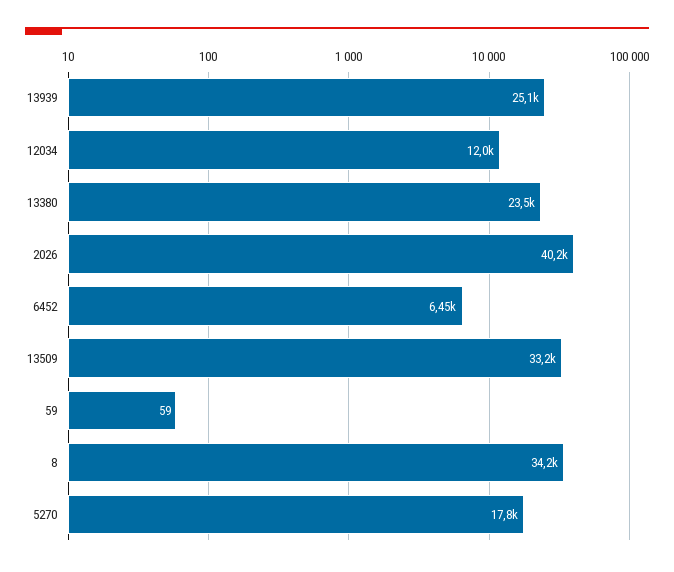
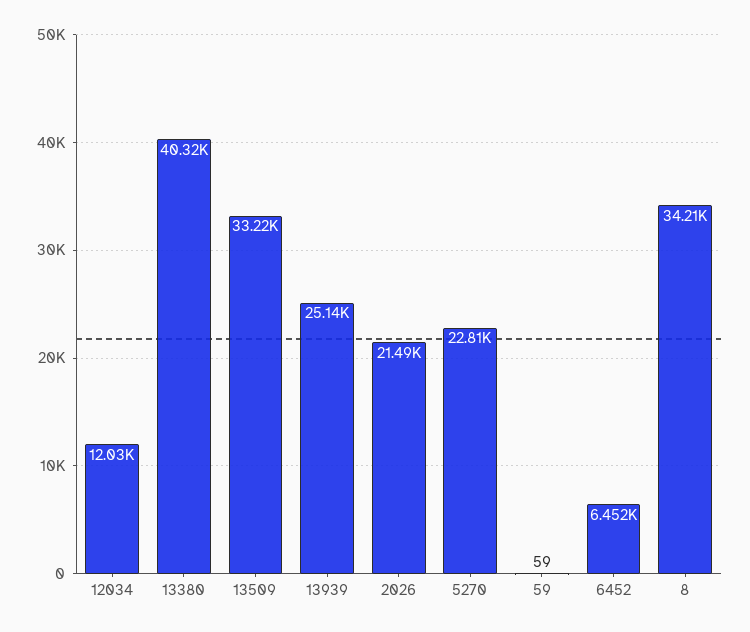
  {
    "13939": 25140,
    "12034": 12030,
-   "13380": 23500,
+   "13380": 40320,
-   "2026": 40200,
+   "2026": 21490,
    "6452": 6452,
    "13509": 33220,
    "59": 59,
    "8": 34210,
-   "5270": 17800
+   "5270": 22810
  }

